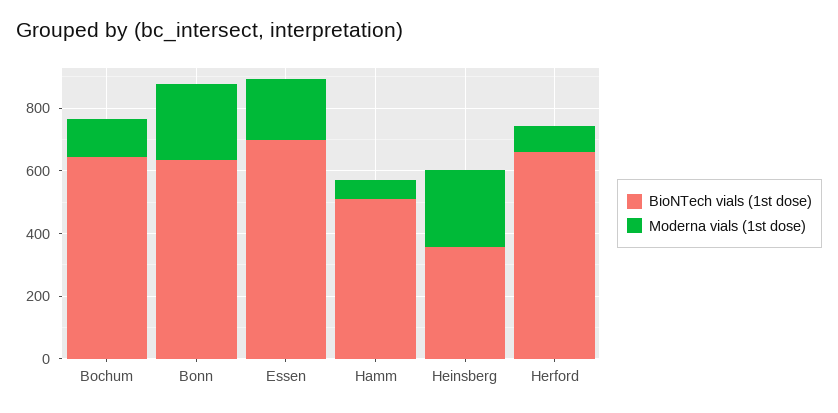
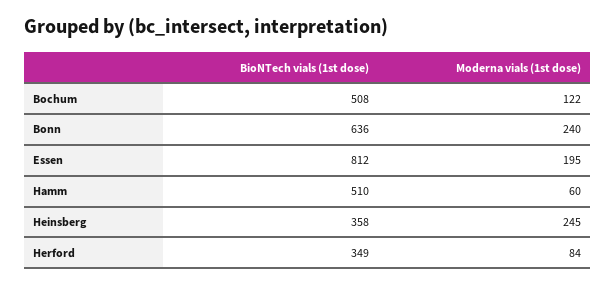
  {
    "BioNTech vials (1st dose)": {
-     "Bochum": 650,
+     "Bochum": 508,
      "Bonn": 636,
-     "Essen": 700,
+     "Essen": 812,
      "Hamm": 510,
      "Heinsberg": 358,
-     "Herford": 650
+     "Herford": 349
    },
    "Moderna vials (1st dose)": {
      "Bochum": 122,
      "Bonn": 240,
      "Essen": 195,
      "Hamm": 60,
      "Heinsberg": 245,
      "Herford": 84
    }
  }

